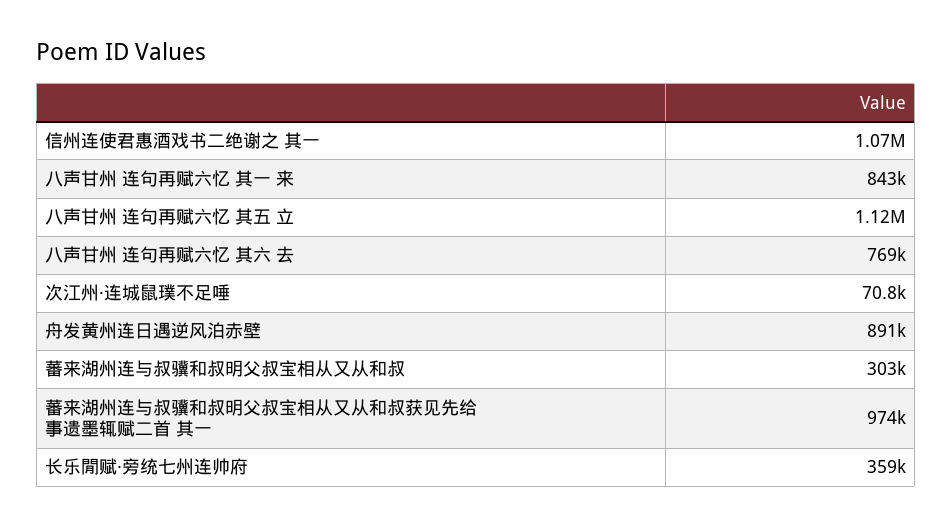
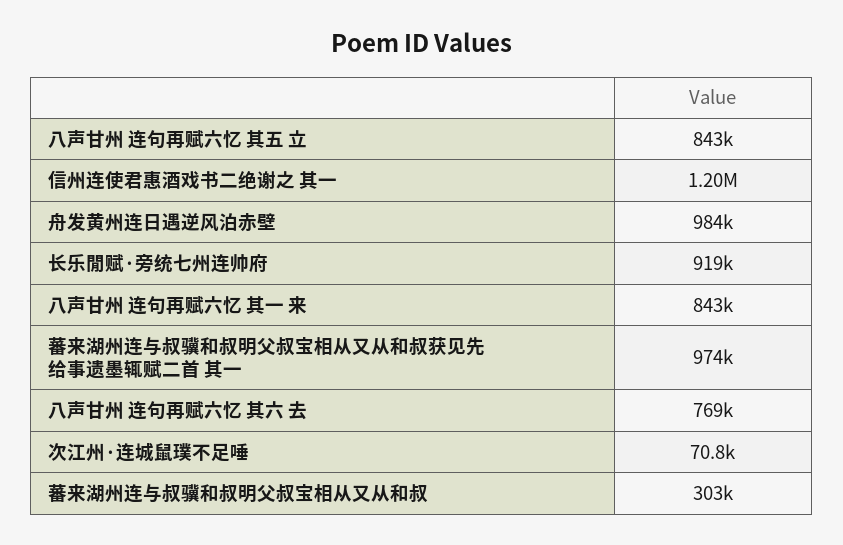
  {
-   "信州连使君惠酒戏书二绝谢之 其一": 1070000,
+   "信州连使君惠酒戏书二绝谢之 其一": 1200000,
    "八声甘州 连句再赋六忆 其一 来": 843000,
-   "八声甘州 连句再赋六忆 其五 立": 1120000,
+   "八声甘州 连句再赋六忆 其五 立": 843000,
    "八声甘州 连句再赋六忆 其六 去": 769000,
    "次江州·连城鼠璞不足唾": 70800,
-   "舟发黄州连日遇逆风泊赤壁": 891000,
+   "舟发黄州连日遇逆风泊赤壁": 984000,
    "蕃来湖州连与叔骥和叔明父叔宝相从又从和叔": 303000,
    "蕃来湖州连与叔骥和叔明父叔宝相从又从和叔获见先给事遗墨辄赋二首 其一": 974000,
-   "长乐閒赋·旁统七州连帅府": 359000
+   "长乐閒赋·旁统七州连帅府": 919000
  }

